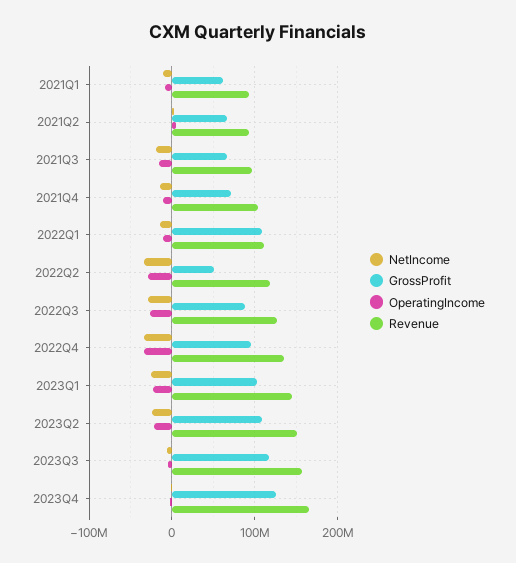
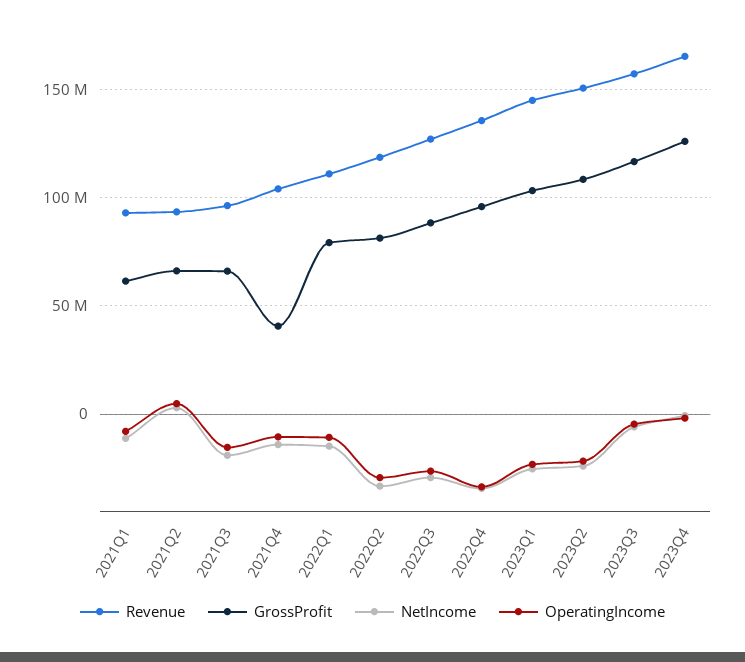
  {
    "NetIncome": {
      "2021Q1": -10000000,
      "2021Q2": 5000000,
      "2021Q3": -20000000,
      "2021Q4": -15000000,
      "2022Q1": -15000000,
      "2022Q2": -35000000,
      "2022Q3": -30000000,
      "2022Q4": -35000000,
      "2023Q1": -25000000,
      "2023Q2": -25000000,
      "2023Q3": -5000000,
      "2023Q4": 0
    },
    "GrossProfit": {
      "2021Q1": 60000000,
      "2021Q2": 65000000,
      "2021Q3": 65000000,
-     "2021Q4": 70000000,
+     "2021Q4": 40000000,
-     "2022Q1": 110000000,
+     "2022Q1": 80000000,
-     "2022Q2": 50000000,
+     "2022Q2": 80000000,
      "2022Q3": 90000000,
      "2022Q4": 95000000,
      "2023Q1": 105000000,
      "2023Q2": 110000000,
      "2023Q3": 115000000,
      "2023Q4": 125000000
    },
    "OperatingIncome": {
      "2021Q1": -10000000,
      "2021Q2": 5000000,
      "2021Q3": -15000000,
      "2021Q4": -10000000,
      "2022Q1": -10000000,
      "2022Q2": -30000000,
      "2022Q3": -25000000,
      "2022Q4": -35000000,
      "2023Q1": -25000000,
      "2023Q2": -20000000,
      "2023Q3": -5000000,
      "2023Q4": 0
    },
    "Revenue": {
      "2021Q1": 95000000,
      "2021Q2": 95000000,
      "2021Q3": 95000000,
      "2021Q4": 105000000,
      "2022Q1": 110000000,
      "2022Q2": 120000000,
      "2022Q3": 125000000,
      "2022Q4": 135000000,
      "2023Q1": 145000000,
      "2023Q2": 150000000,
      "2023Q3": 155000000,
      "2023Q4": 165000000
    }
  }

